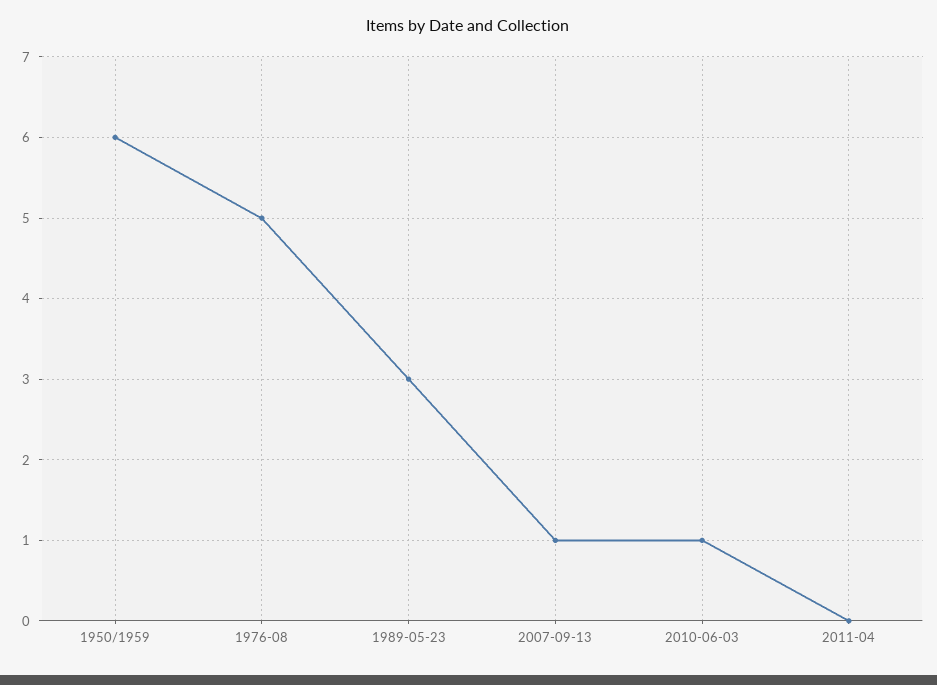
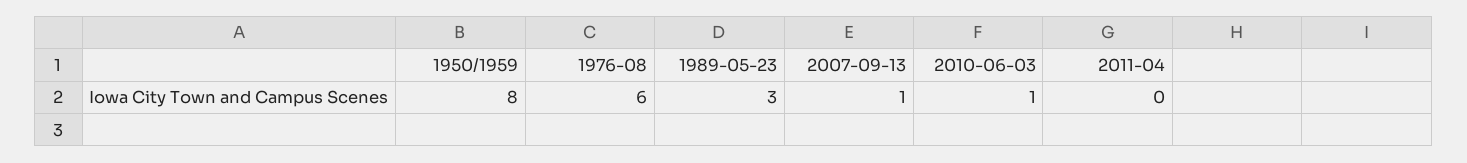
  {
-   "1950/1959": 6,
+   "1950/1959": 8,
-   "1976-08": 5,
+   "1976-08": 6,
    "1989-05-23": 3,
    "2007-09-13": 1,
    "2010-06-03": 1,
    "2011-04": 0
  }

